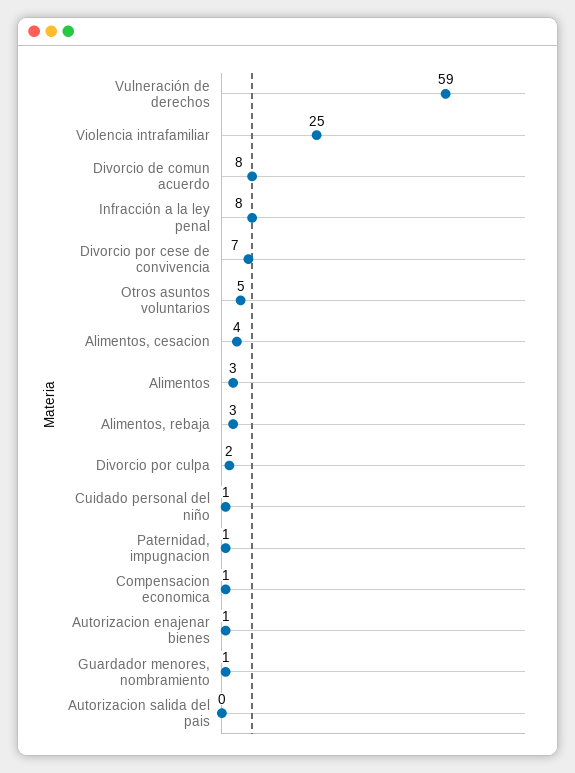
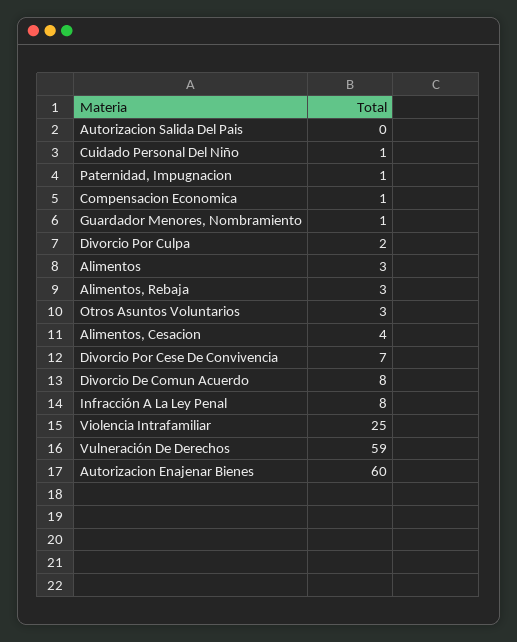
  {
    "Vulneración de derechos": 59,
    "Violencia intrafamiliar": 25,
    "Divorcio de comun acuerdo": 8,
    "Infracción a la ley penal": 8,
    "Divorcio por cese de convivencia": 7,
-   "Otros asuntos voluntarios": 5,
+   "Otros asuntos voluntarios": 3,
    "Alimentos, cesacion": 4,
    "Alimentos": 3,
    "Alimentos, rebaja": 3,
    "Divorcio por culpa": 2,
    "Cuidado personal del niño": 1,
    "Paternidad, impugnacion": 1,
    "Compensacion economica": 1,
-   "Autorizacion enajenar bienes": 1,
+   "Autorizacion enajenar bienes": 60,
    "Guardador menores, nombramiento": 1,
    "Autorizacion salida del pais": 0
  }

